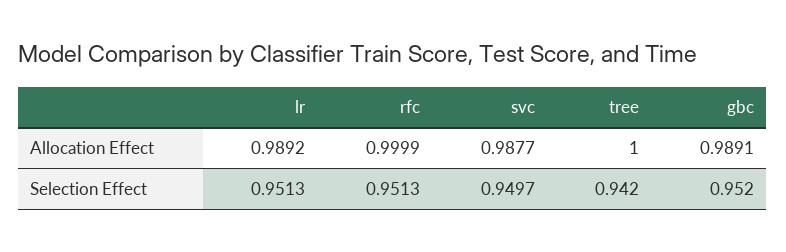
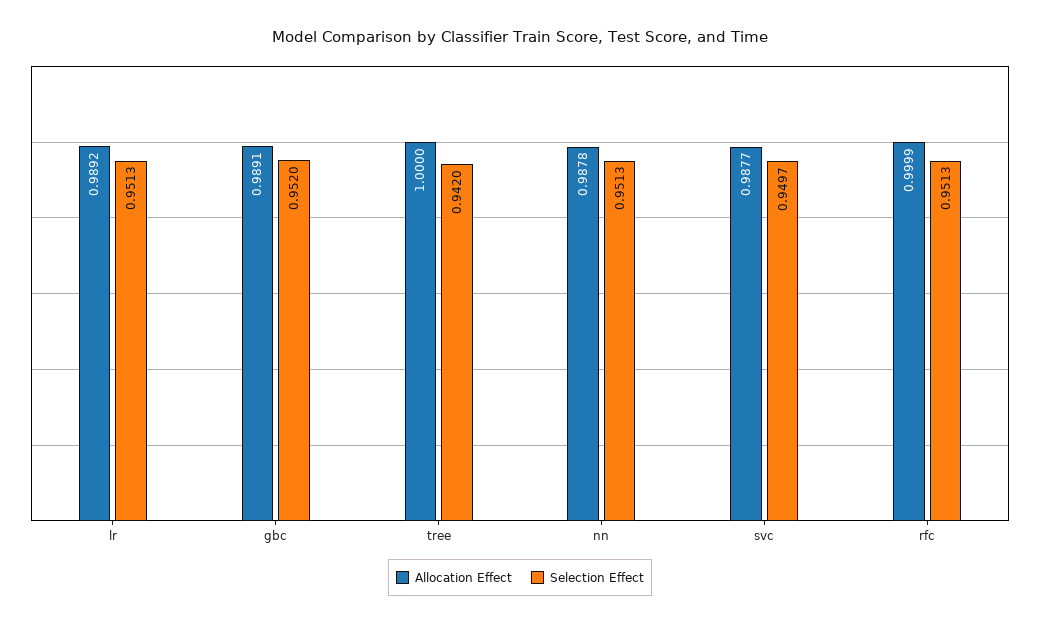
  {
    "Allocation Effect": {
      "lr": 0.9892,
      "rfc": 0.9999,
      "svc": 0.9877,
      "tree": 1,
-     "gbc": 0.9891
+     "gbc": 0.9891,
+     "nn": 0.9878
    },
    "Selection Effect": {
      "lr": 0.9513,
      "rfc": 0.9513,
      "svc": 0.9497,
      "tree": 0.942,
-     "gbc": 0.952
+     "gbc": 0.952,
+     "nn": 0.9513
    }
  }

